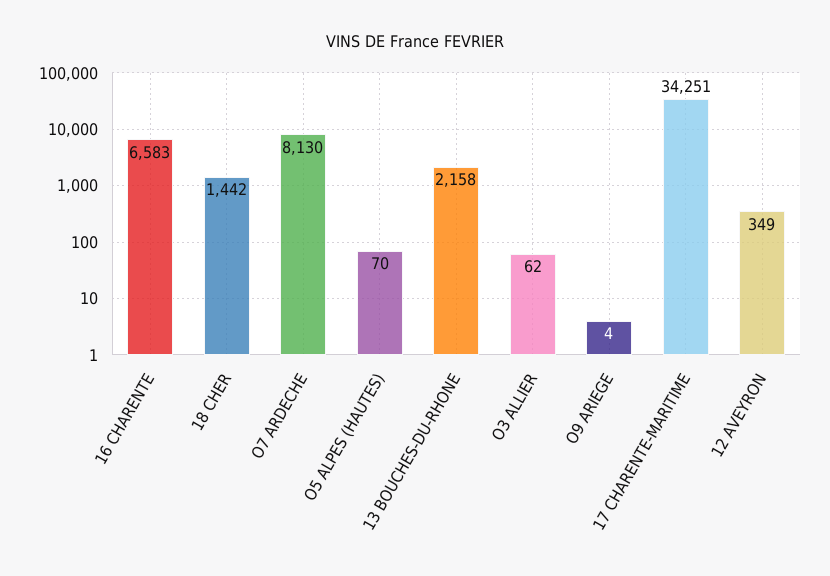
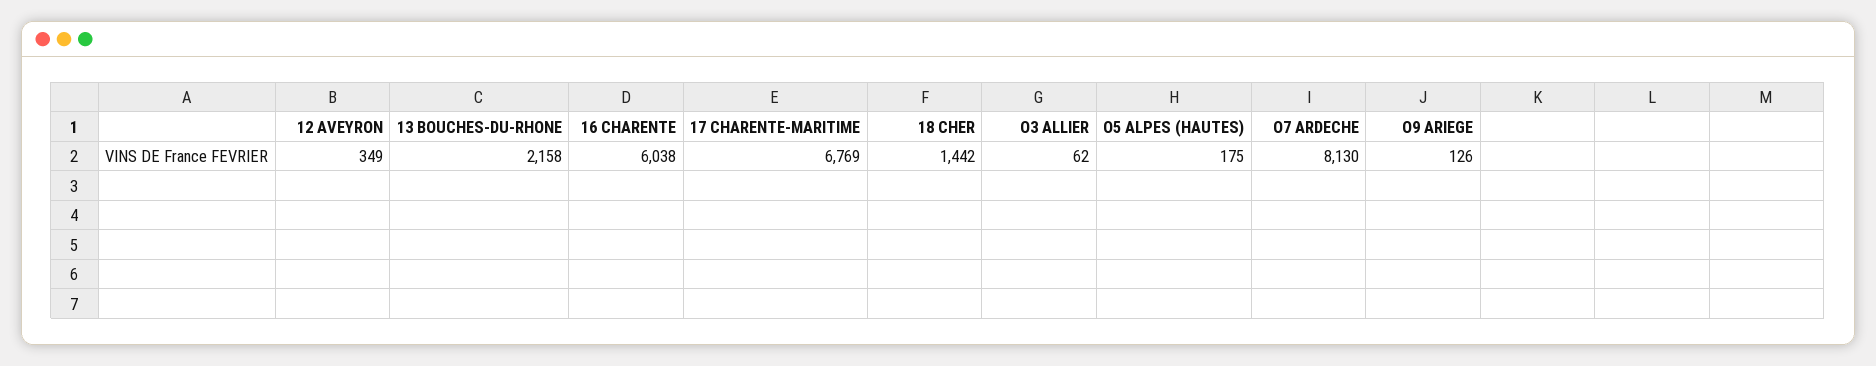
  {
-   "16 CHARENTE": 6583,
+   "16 CHARENTE": 6038,
    "18 CHER": 1442,
    "O7 ARDECHE": 8130,
-   "O5 ALPES (HAUTES)": 70,
+   "O5 ALPES (HAUTES)": 175,
    "13 BOUCHES-DU-RHONE": 2158,
    "O3 ALLIER": 62,
-   "O9 ARIEGE": 4,
+   "O9 ARIEGE": 126,
-   "17 CHARENTE-MARITIME": 34251,
+   "17 CHARENTE-MARITIME": 6769,
    "12 AVEYRON": 349
  }

